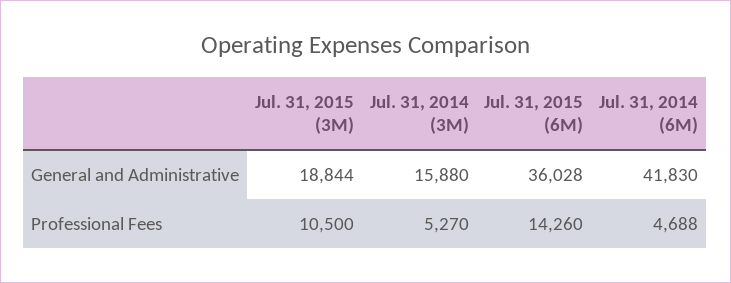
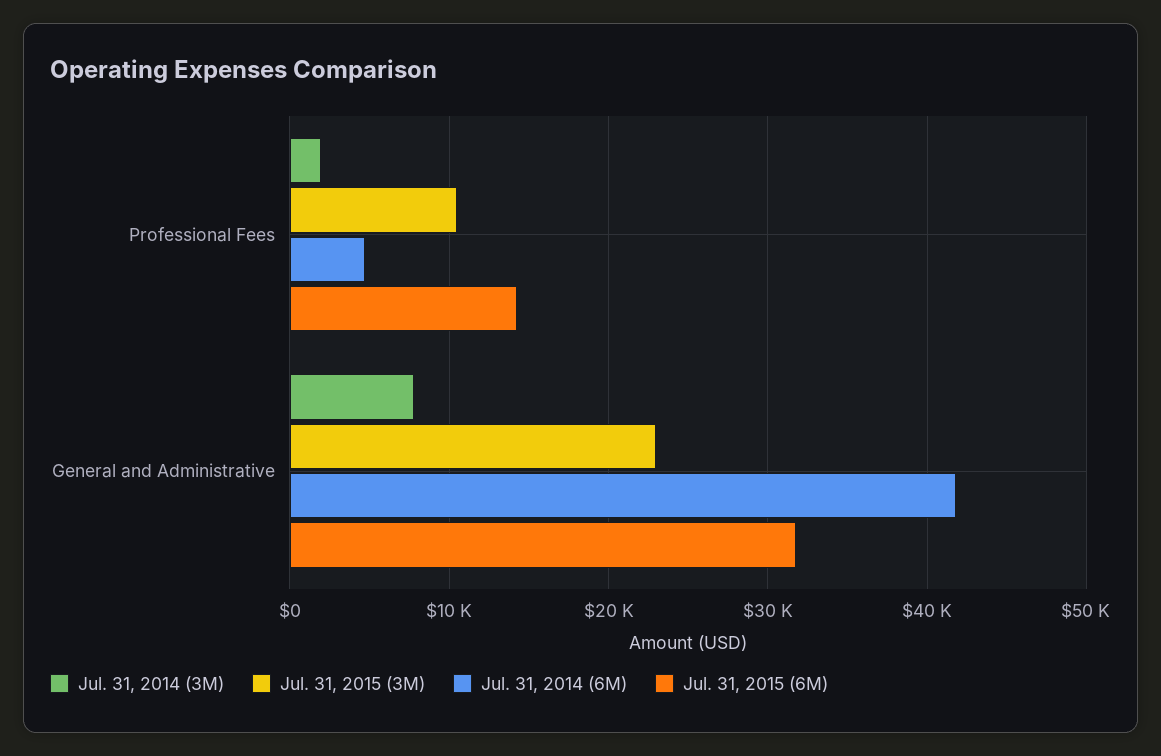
  {
    "Jul. 31, 2015 (3M)": {
-     "General and Administrative": 18844,
+     "General and Administrative": 23000,
      "Professional Fees": 10500
    },
    "Jul. 31, 2014 (3M)": {
-     "General and Administrative": 15880,
+     "General and Administrative": 8000,
-     "Professional Fees": 5270
+     "Professional Fees": 2000
    },
    "Jul. 31, 2015 (6M)": {
-     "General and Administrative": 36028,
+     "General and Administrative": 32000,
      "Professional Fees": 14260
    },
    "Jul. 31, 2014 (6M)": {
      "General and Administrative": 41830,
      "Professional Fees": 4688
    }
  }

